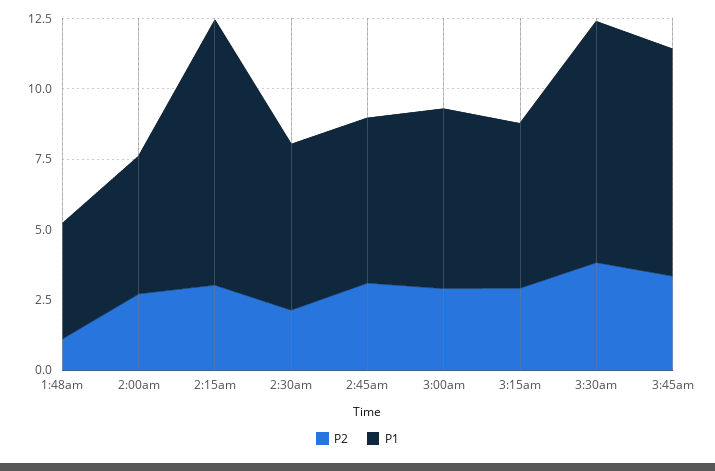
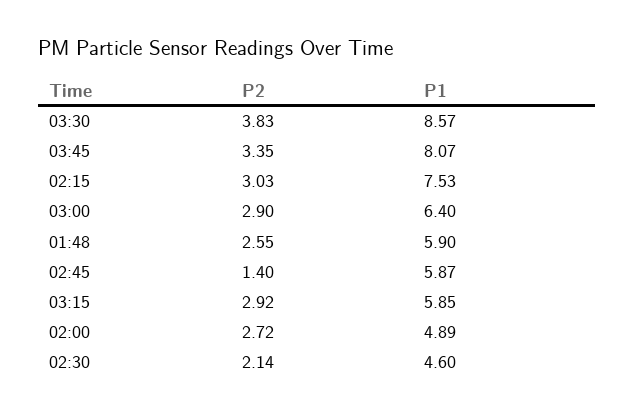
  {
    "P2": {
-     "1:48am": 1,
+     "1:48am": 2.55,
      "2:00am": 2.72,
      "2:15am": 3.03,
      "2:30am": 2.14,
-     "2:45am": 3,
+     "2:45am": 1.4,
      "3:00am": 2.9,
      "3:15am": 2.92,
      "3:30am": 3.83,
      "3:45am": 3.35
    },
    "P1": {
-     "1:48am": 4,
+     "1:48am": 5.9,
      "2:00am": 4.89,
-     "2:15am": 9.5,
+     "2:15am": 7.53,
-     "2:30am": 6,
+     "2:30am": 4.6,
      "2:45am": 5.87,
      "3:00am": 6.4,
      "3:15am": 5.85,
      "3:30am": 8.57,
      "3:45am": 8.07
    }
  }

